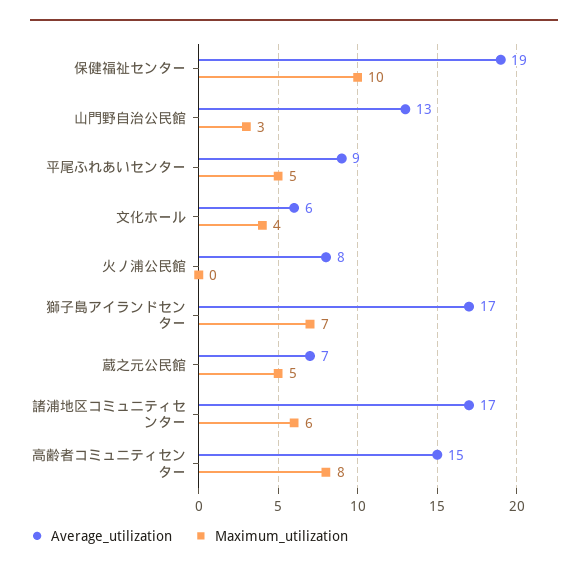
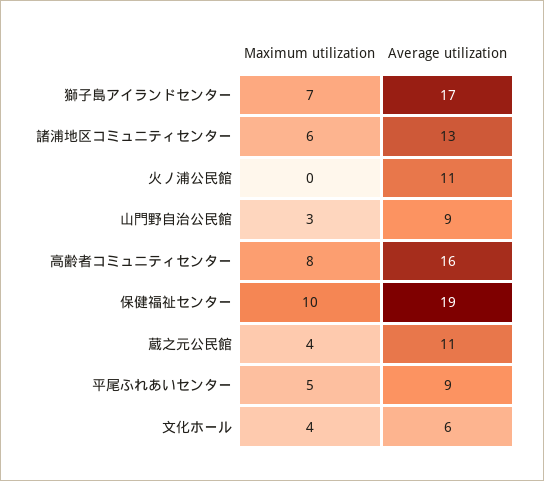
  {
    "Average_utilization": {
      "保健福祉センター": 19,
-     "山門野自治公民館": 13,
+     "山門野自治公民館": 9,
      "平尾ふれあいセンター": 9,
      "文化ホール": 6,
-     "火ノ浦公民館": 8,
+     "火ノ浦公民館": 11,
      "獅子島アイランドセンター": 17,
-     "蔵之元公民館": 7,
+     "蔵之元公民館": 11,
-     "諸浦地区コミュニティセンター": 17,
+     "諸浦地区コミュニティセンター": 13,
-     "高齢者コミュニティセンター": 15
+     "高齢者コミュニティセンター": 16
    },
    "Maximum_utilization": {
      "保健福祉センター": 10,
      "山門野自治公民館": 3,
      "平尾ふれあいセンター": 5,
      "文化ホール": 4,
      "火ノ浦公民館": 0,
      "獅子島アイランドセンター": 7,
-     "蔵之元公民館": 5,
+     "蔵之元公民館": 4,
      "諸浦地区コミュニティセンター": 6,
      "高齢者コミュニティセンター": 8
    }
  }

